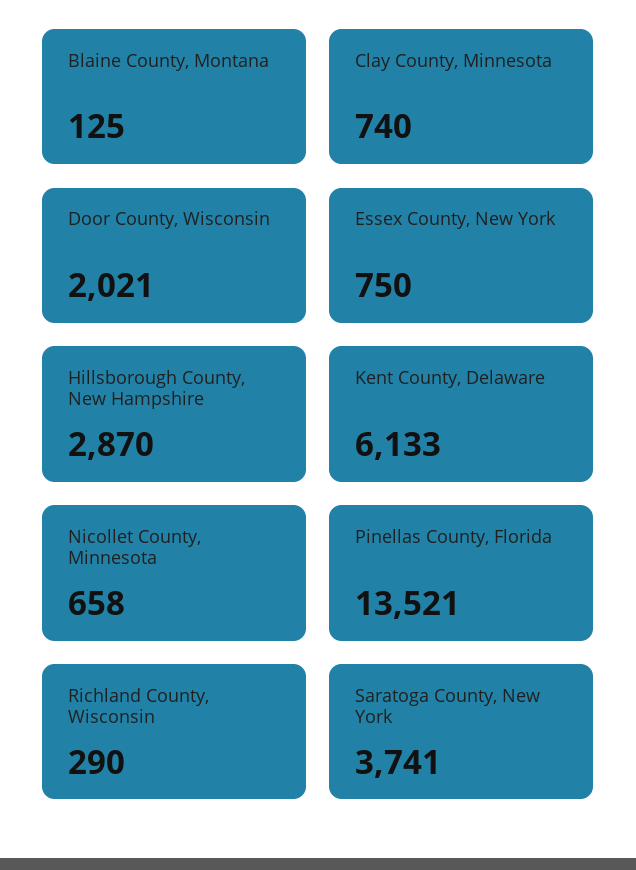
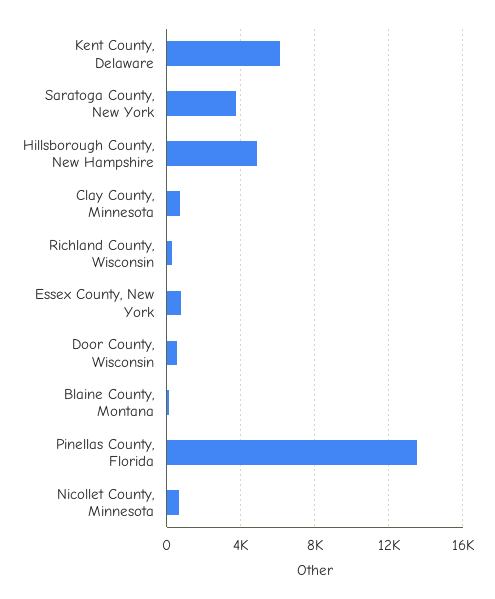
  {
    "Blaine County, Montana": 125,
    "Clay County, Minnesota": 740,
-   "Door County, Wisconsin": 2021,
+   "Door County, Wisconsin": 500,
    "Essex County, New York": 750,
-   "Hillsborough County, New Hampshire": 2870,
+   "Hillsborough County, New Hampshire": 5000,
    "Kent County, Delaware": 6133,
    "Nicollet County, Minnesota": 658,
    "Pinellas County, Florida": 13521,
    "Richland County, Wisconsin": 290,
    "Saratoga County, New York": 3741
  }

